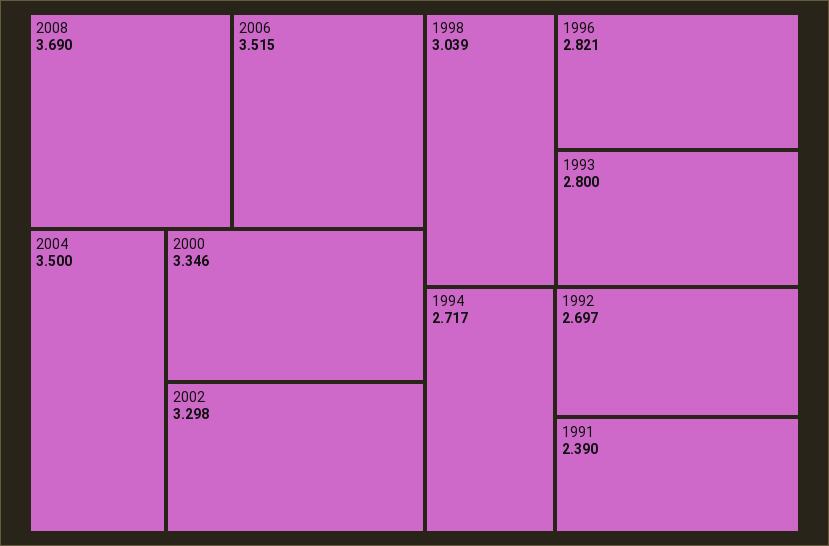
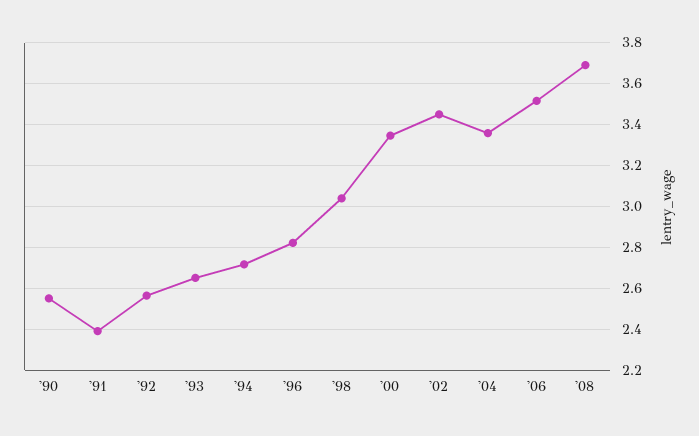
  {
    "2008": 3.69,
    "2006": 3.515,
-   "2004": 3.5,
+   "2004": 3.35,
    "2000": 3.346,
-   "2002": 3.298,
+   "2002": 3.45,
    "1998": 3.039,
    "1996": 2.821,
-   "1993": 2.8,
+   "1993": 2.65,
    "1994": 2.717,
-   "1992": 2.697,
+   "1992": 2.55,
-   "1991": 2.39
+   "1991": 2.39,
+   "'90": 2.55
  }

